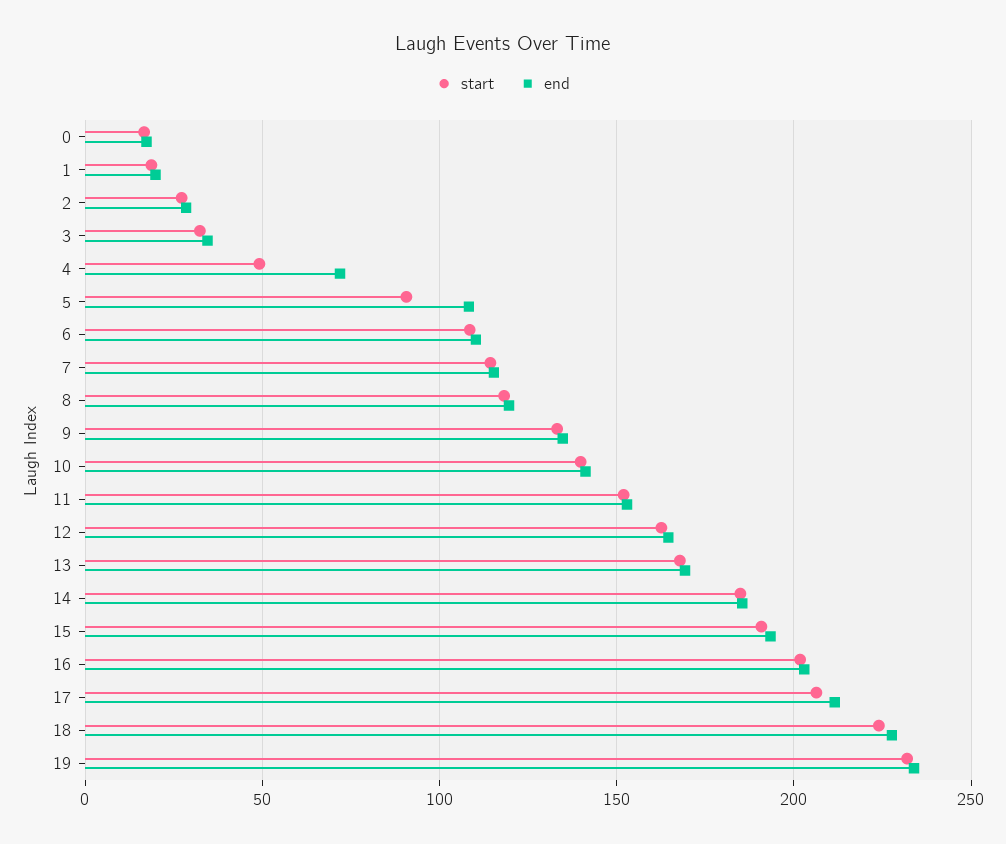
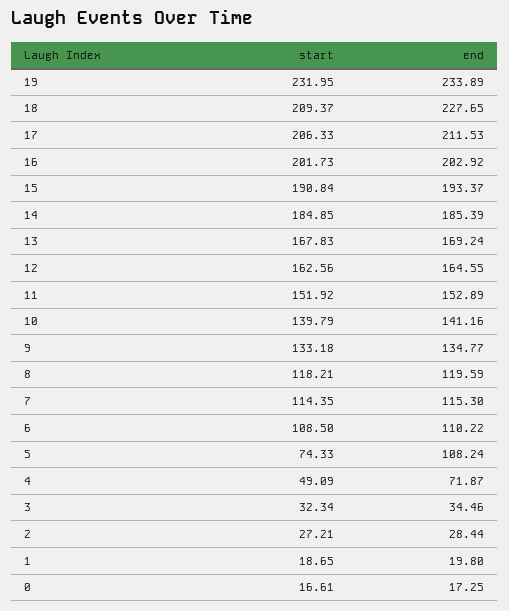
  {
    "start": {
      "0": 16.61,
      "1": 18.65,
      "2": 27.21,
      "3": 32.34,
      "4": 49.09,
-     "5": 90,
+     "5": 74.33,
      "6": 108.5,
      "7": 114.35,
      "8": 118.21,
      "9": 133.18,
      "10": 139.79,
      "11": 151.92,
      "12": 162.56,
      "13": 167.83,
      "14": 184.85,
      "15": 190.84,
      "16": 201.73,
      "17": 206.33,
-     "18": 225,
+     "18": 209.37,
      "19": 231.95
    },
    "end": {
      "0": 17.25,
      "1": 19.8,
      "2": 28.44,
      "3": 34.46,
      "4": 71.87,
      "5": 108.24,
      "6": 110.22,
      "7": 115.3,
      "8": 119.59,
      "9": 134.77,
      "10": 141.16,
      "11": 152.89,
      "12": 164.55,
      "13": 169.24,
      "14": 185.39,
      "15": 193.37,
      "16": 202.92,
      "17": 211.53,
      "18": 227.65,
      "19": 233.89
    }
  }

